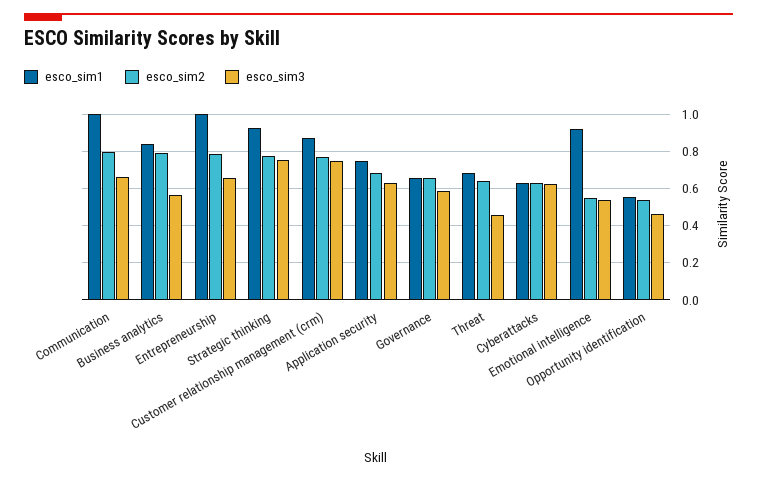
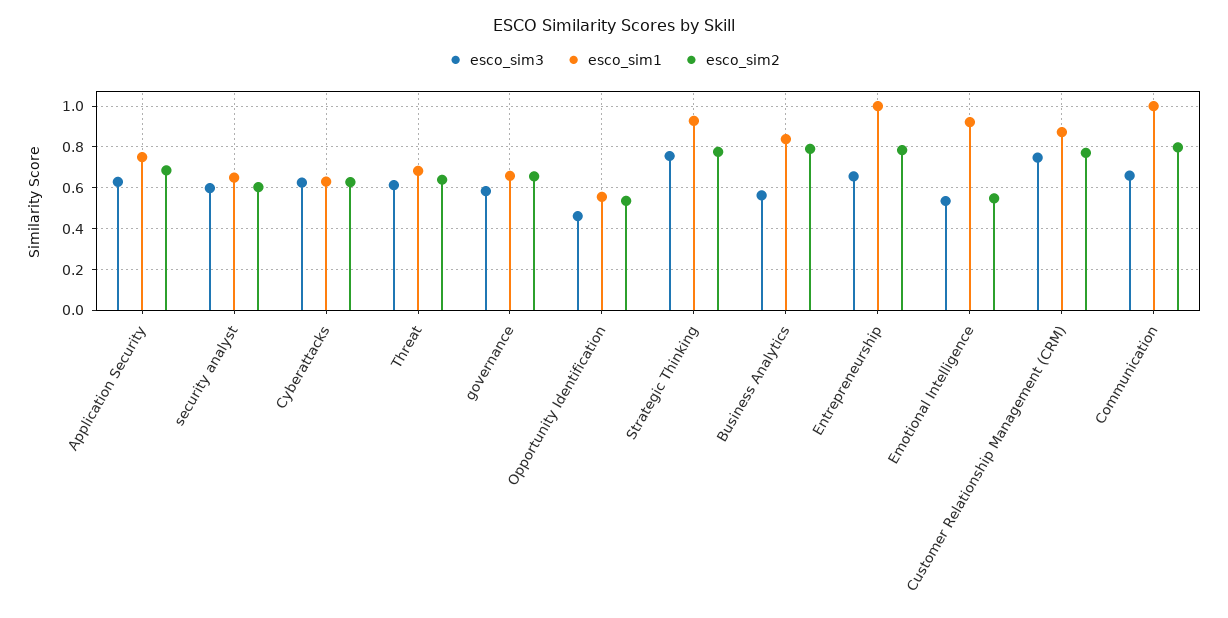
  {
    "esco_sim1": {
      "Communication": 1,
      "Business analytics": 0.85,
      "Entrepreneurship": 1,
      "Strategic thinking": 0.95,
      "Customer relationship management (crm)": 0.85,
      "Application security": 0.75,
      "Governance": 0.65,
      "Threat": 0.7,
      "Cyberattacks": 0.65,
      "Emotional intelligence": 0.9,
-     "Opportunity identification": 0.55
+     "Opportunity identification": 0.55,
+     "security analyst": 0.65
    },
    "esco_sim2": {
      "Communication": 0.8,
      "Business analytics": 0.8,
      "Entrepreneurship": 0.8,
      "Strategic thinking": 0.8,
      "Customer relationship management (crm)": 0.75,
      "Application security": 0.7,
      "Governance": 0.65,
      "Threat": 0.65,
      "Cyberattacks": 0.65,
      "Emotional intelligence": 0.55,
-     "Opportunity identification": 0.55
+     "Opportunity identification": 0.55,
+     "security analyst": 0.6
    },
    "esco_sim3": {
      "Communication": 0.65,
      "Business analytics": 0.55,
      "Entrepreneurship": 0.65,
      "Strategic thinking": 0.75,
      "Customer relationship management (crm)": 0.75,
      "Application security": 0.65,
      "Governance": 0.6,
-     "Threat": 0.45,
+     "Threat": 0.6,
      "Cyberattacks": 0.65,
      "Emotional intelligence": 0.55,
-     "Opportunity identification": 0.45
+     "Opportunity identification": 0.45,
+     "security analyst": 0.6
    }
  }

